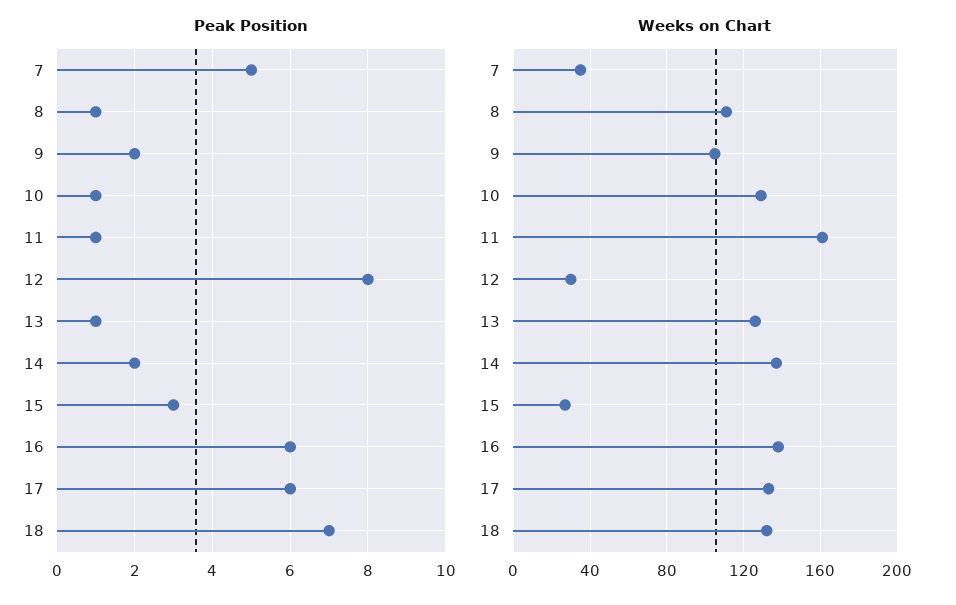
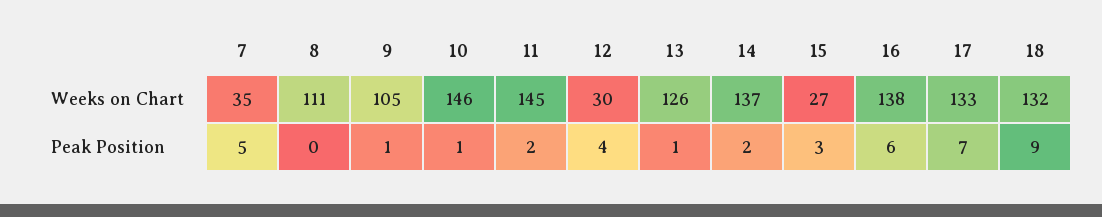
  {
    "Peak Position": {
      "7": 5,
-     "8": 1,
+     "8": 0,
-     "9": 2,
+     "9": 1,
      "10": 1,
-     "11": 1,
+     "11": 2,
-     "12": 8,
+     "12": 4,
      "13": 1,
      "14": 2,
      "15": 3,
      "16": 6,
-     "17": 6,
+     "17": 7,
-     "18": 7
+     "18": 9
    },
    "Weeks on Chart": {
      "7": 35,
      "8": 111,
      "9": 105,
-     "10": 130,
+     "10": 146,
-     "11": 160,
+     "11": 145,
      "12": 30,
      "13": 126,
      "14": 137,
      "15": 27,
      "16": 138,
      "17": 133,
      "18": 132
    }
  }

